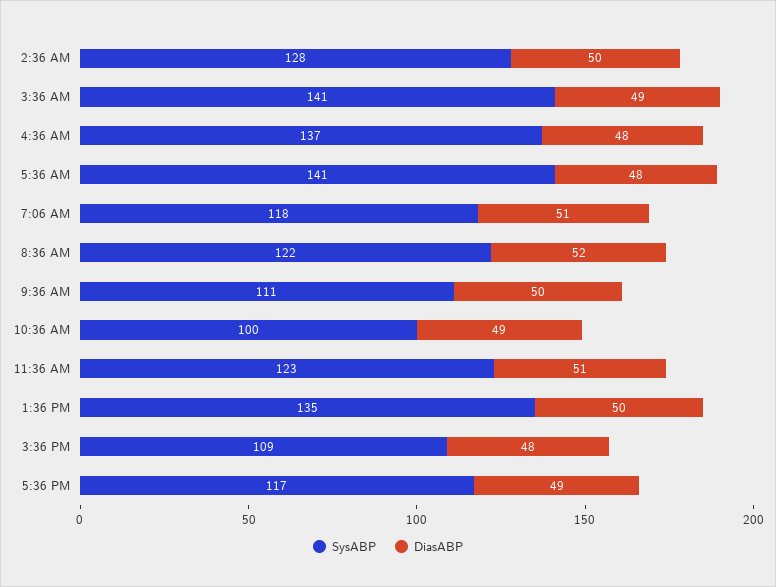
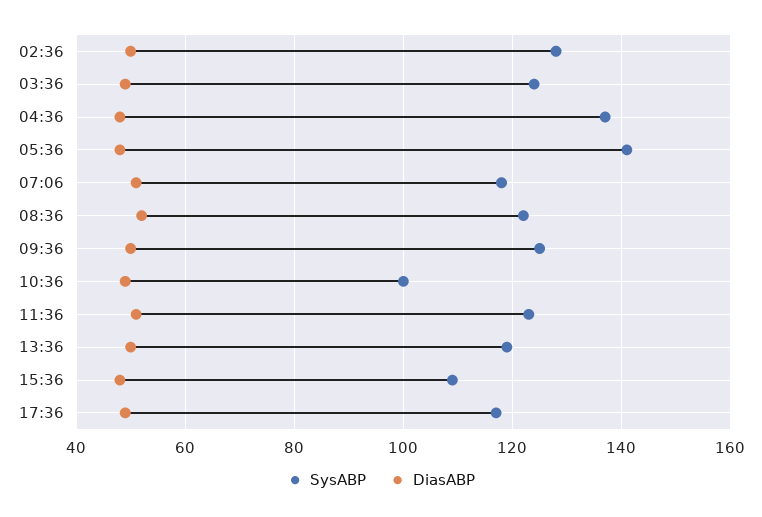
  {
    "SysABP": {
      "2:36 AM": 128,
-     "3:36 AM": 141,
+     "3:36 AM": 125,
      "4:36 AM": 137,
      "5:36 AM": 141,
      "7:06 AM": 118,
      "8:36 AM": 122,
-     "9:36 AM": 111,
+     "9:36 AM": 125,
      "10:36 AM": 100,
      "11:36 AM": 123,
-     "1:36 PM": 135,
+     "1:36 PM": 120,
      "3:36 PM": 109,
      "5:36 PM": 117
    },
    "DiasABP": {
      "2:36 AM": 50,
      "3:36 AM": 49,
      "4:36 AM": 48,
      "5:36 AM": 48,
      "7:06 AM": 51,
      "8:36 AM": 52,
      "9:36 AM": 50,
      "10:36 AM": 49,
      "11:36 AM": 51,
      "1:36 PM": 50,
      "3:36 PM": 48,
      "5:36 PM": 49
    }
  }

